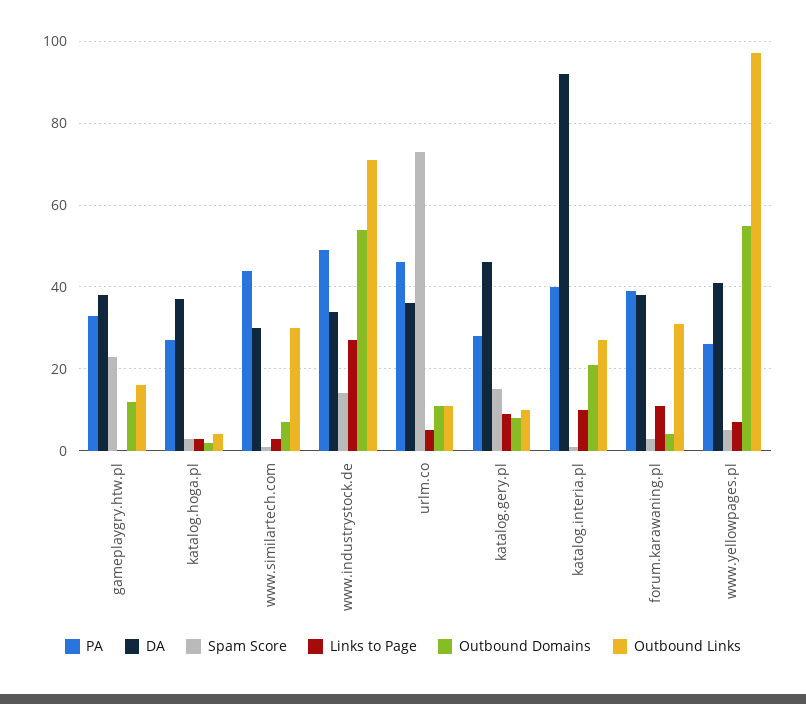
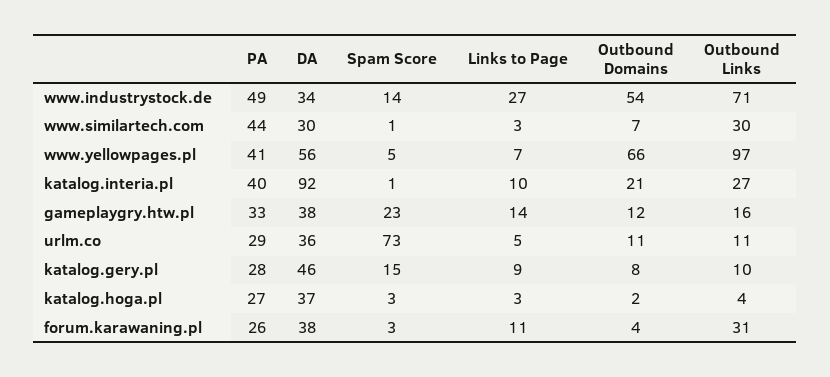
  {
    "PA": {
      "gameplaygry.htw.pl": 33,
      "katalog.hoga.pl": 27,
      "www.similartech.com": 44,
      "www.industrystock.de": 49,
-     "urlm.co": 45,
+     "urlm.co": 29,
      "katalog.gery.pl": 28,
      "katalog.interia.pl": 40,
-     "forum.karawaning.pl": 40,
+     "forum.karawaning.pl": 26,
-     "www.yellowpages.pl": 25
+     "www.yellowpages.pl": 41
    },
    "DA": {
      "gameplaygry.htw.pl": 38,
      "katalog.hoga.pl": 37,
      "www.similartech.com": 30,
      "www.industrystock.de": 34,
      "urlm.co": 36,
      "katalog.gery.pl": 46,
      "katalog.interia.pl": 92,
      "forum.karawaning.pl": 38,
-     "www.yellowpages.pl": 40
+     "www.yellowpages.pl": 56
    },
    "Spam Score": {
      "gameplaygry.htw.pl": 23,
      "katalog.hoga.pl": 3,
      "www.similartech.com": 1,
      "www.industrystock.de": 14,
      "urlm.co": 73,
      "katalog.gery.pl": 15,
      "katalog.interia.pl": 1,
      "forum.karawaning.pl": 3,
      "www.yellowpages.pl": 5
    },
    "Links to Page": {
-     "gameplaygry.htw.pl": 0,
+     "gameplaygry.htw.pl": 14,
      "katalog.hoga.pl": 3,
      "www.similartech.com": 3,
      "www.industrystock.de": 27,
      "urlm.co": 5,
      "katalog.gery.pl": 9,
      "katalog.interia.pl": 10,
      "forum.karawaning.pl": 11,
      "www.yellowpages.pl": 7
    },
    "Outbound Domains": {
      "gameplaygry.htw.pl": 12,
      "katalog.hoga.pl": 2,
      "www.similartech.com": 7,
      "www.industrystock.de": 54,
      "urlm.co": 11,
      "katalog.gery.pl": 8,
      "katalog.interia.pl": 21,
      "forum.karawaning.pl": 4,
-     "www.yellowpages.pl": 55
+     "www.yellowpages.pl": 66
    },
    "Outbound Links": {
      "gameplaygry.htw.pl": 16,
      "katalog.hoga.pl": 4,
      "www.similartech.com": 30,
      "www.industrystock.de": 71,
      "urlm.co": 11,
      "katalog.gery.pl": 10,
      "katalog.interia.pl": 27,
      "forum.karawaning.pl": 31,
      "www.yellowpages.pl": 97
    }
  }

